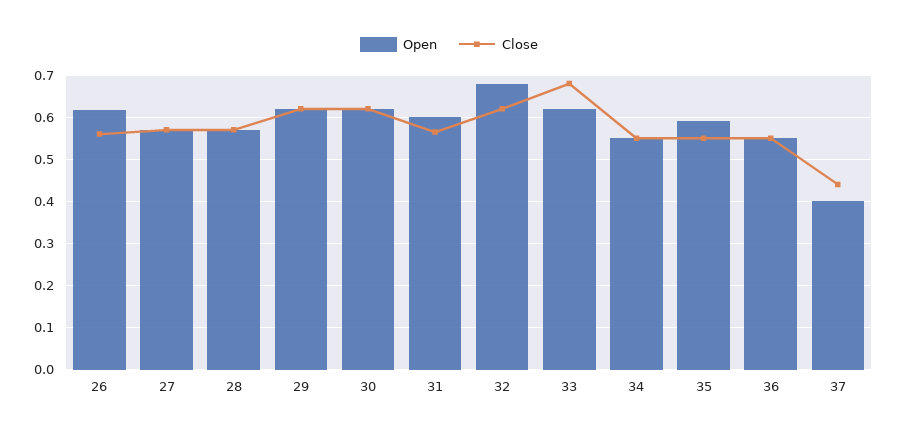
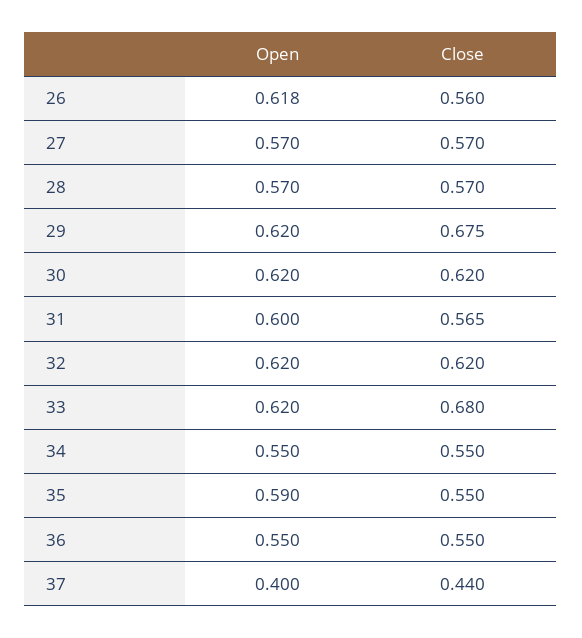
  {
    "Open": {
      "26": 0.618,
      "27": 0.57,
      "28": 0.57,
      "29": 0.62,
      "30": 0.62,
      "31": 0.6,
-     "32": 0.68,
+     "32": 0.62,
      "33": 0.62,
      "34": 0.55,
      "35": 0.59,
      "36": 0.55,
      "37": 0.4
    },
    "Close": {
      "26": 0.56,
      "27": 0.57,
      "28": 0.57,
-     "29": 0.62,
+     "29": 0.675,
      "30": 0.62,
      "31": 0.565,
      "32": 0.62,
      "33": 0.68,
      "34": 0.55,
      "35": 0.55,
      "36": 0.55,
      "37": 0.44
    }
  }

